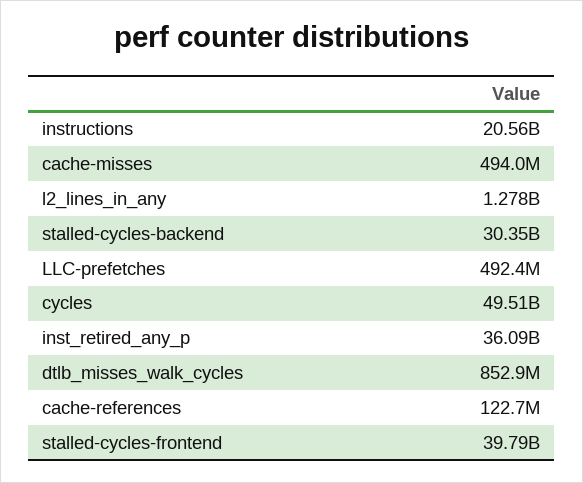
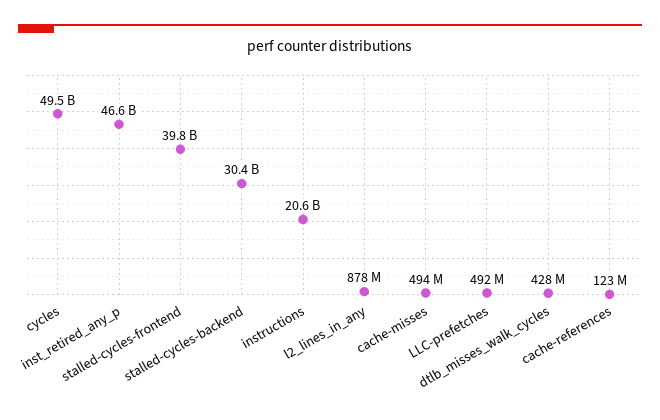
  {
    "instructions": 20560000000,
    "cache-misses": 494000000,
-   "l2_lines_in_any": 1278000000,
+   "l2_lines_in_any": 878000000,
    "stalled-cycles-backend": 30350000000,
    "LLC-prefetches": 492400000,
    "cycles": 49510000000,
-   "inst_retired_any_p": 36090000000,
+   "inst_retired_any_p": 46600000000,
-   "dtlb_misses_walk_cycles": 852900000,
+   "dtlb_misses_walk_cycles": 428000000,
    "cache-references": 122700000,
    "stalled-cycles-frontend": 39790000000
  }

